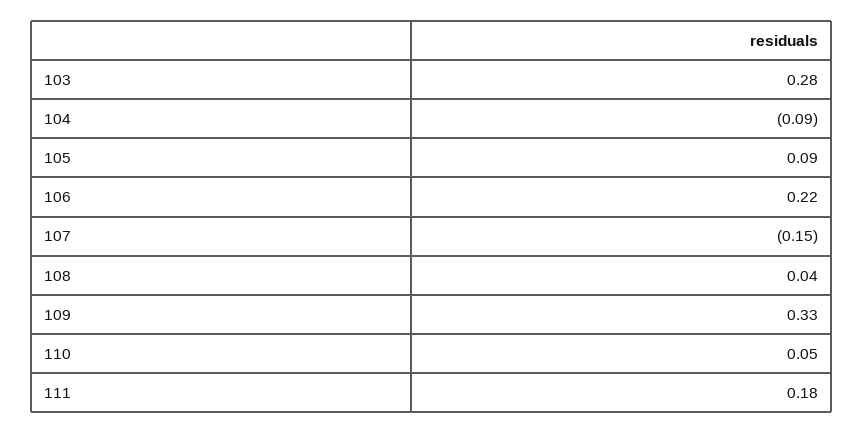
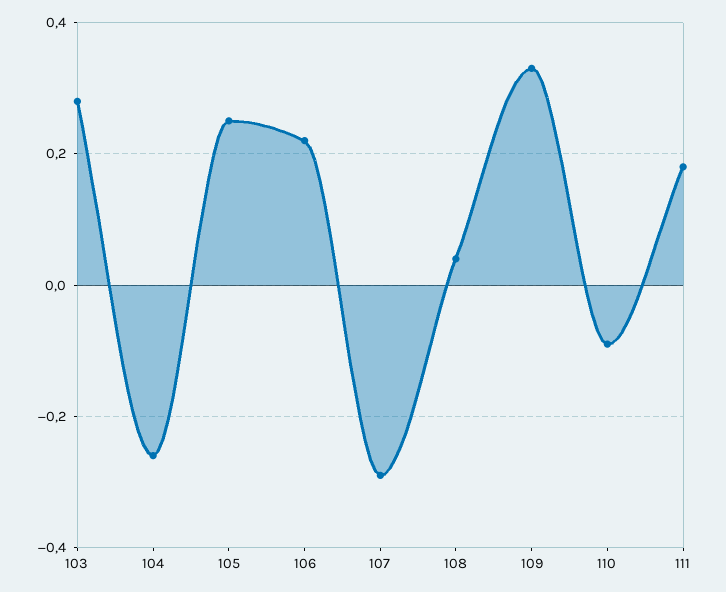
  {
    "103": 0.28,
-   "104": -0.09,
+   "104": -0.25,
-   "105": 0.09,
+   "105": 0.25,
    "106": 0.22,
-   "107": -0.15,
+   "107": -0.3,
    "108": 0.04,
    "109": 0.33,
-   "110": 0.05,
+   "110": -0.1,
    "111": 0.18
  }

